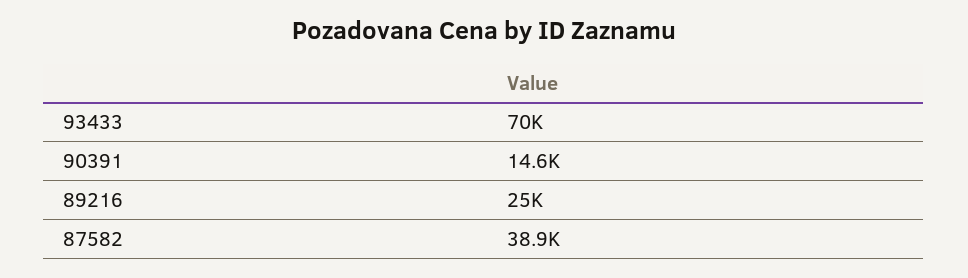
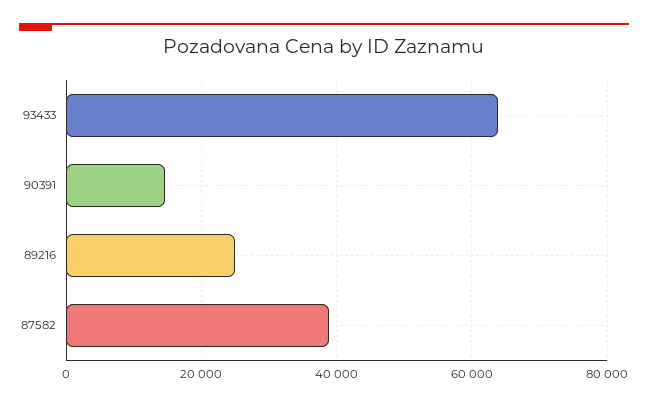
  {
-   "93433": 70000,
+   "93433": 64000,
    "90391": 14600,
    "89216": 25000,
    "87582": 38900
  }

